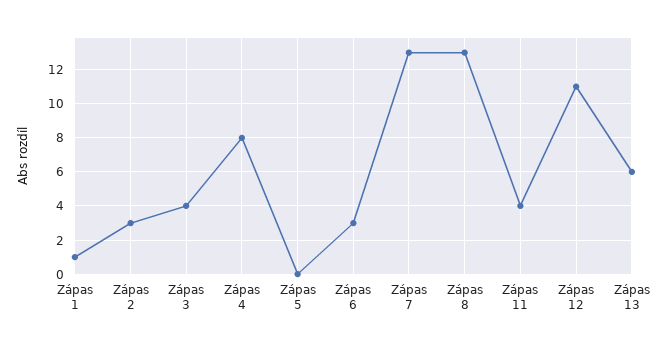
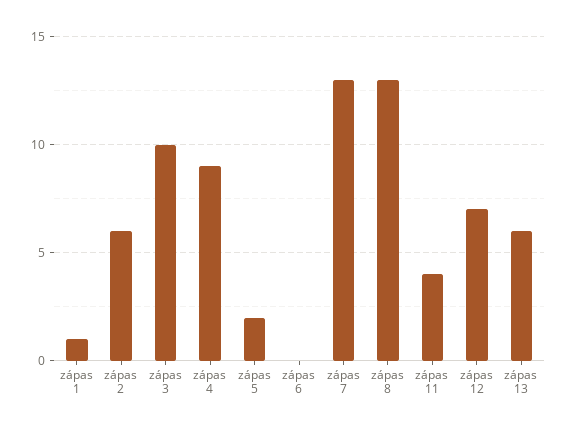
  {
    "Zápas 1": 1,
-   "Zápas 2": 3,
+   "Zápas 2": 6,
-   "Zápas 3": 4,
+   "Zápas 3": 10,
-   "Zápas 4": 8,
+   "Zápas 4": 9,
-   "Zápas 5": 0,
+   "Zápas 5": 2,
-   "Zápas 6": 3,
+   "Zápas 6": 0,
    "Zápas 7": 13,
    "Zápas 8": 13,
    "Zápas 11": 4,
-   "Zápas 12": 11,
+   "Zápas 12": 7,
    "Zápas 13": 6
  }

